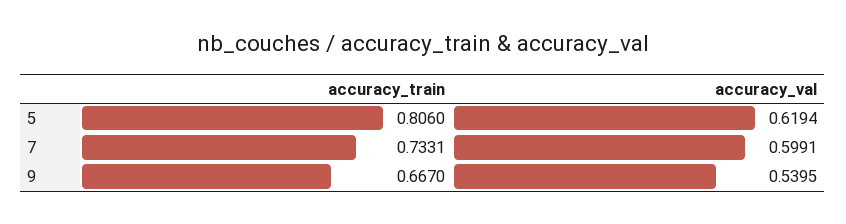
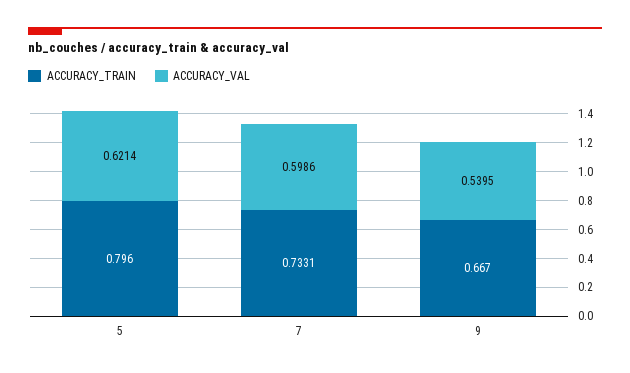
  {
    "accuracy_train": {
-     "5": 0.806,
+     "5": 0.796,
      "7": 0.7331,
      "9": 0.667
    },
    "accuracy_val": {
-     "5": 0.6194,
+     "5": 0.6214,
-     "7": 0.5991,
+     "7": 0.5986,
      "9": 0.5395
    }
  }

